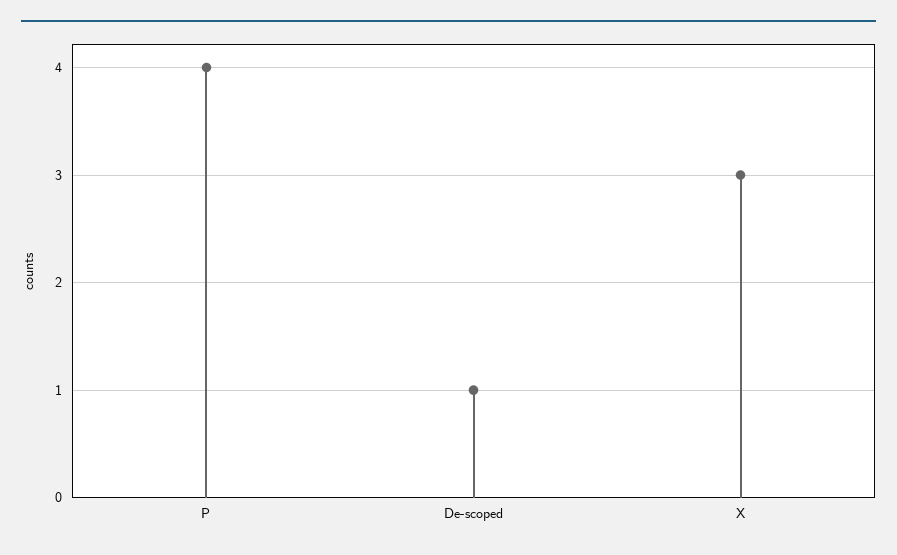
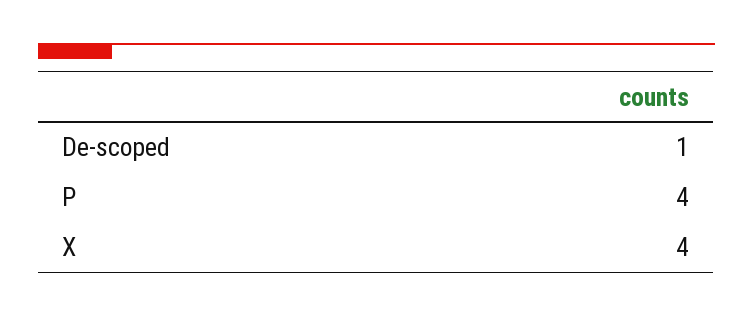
  {
    "P": 4,
    "De-scoped": 1,
-   "X": 3
+   "X": 4
  }

